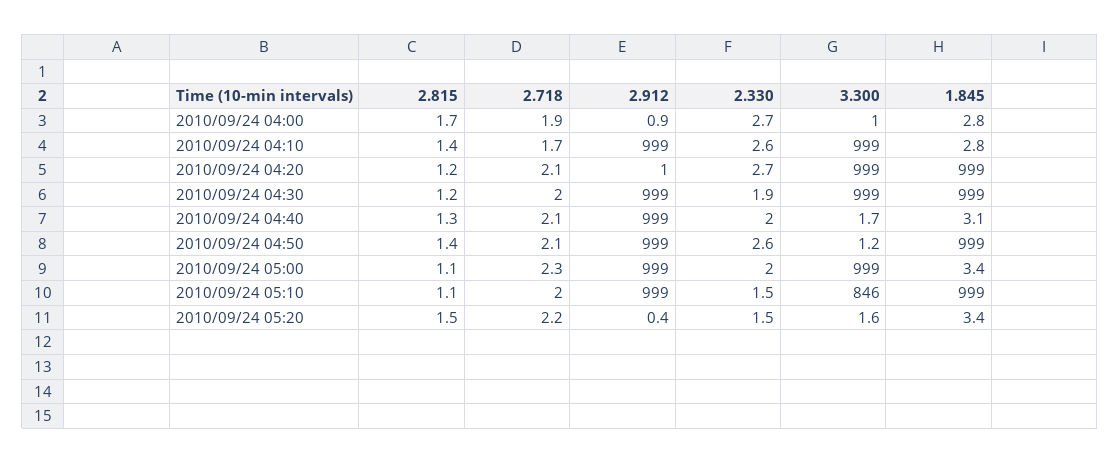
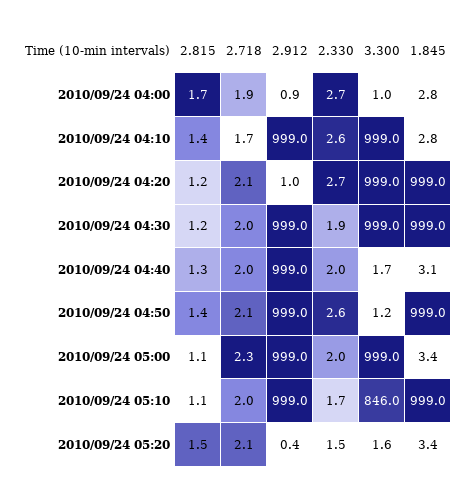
  {
    "2.815": {
      "2010/09/24 04:00": 1.7,
      "2010/09/24 04:10": 1.4,
      "2010/09/24 04:20": 1.2,
      "2010/09/24 04:30": 1.2,
      "2010/09/24 04:40": 1.3,
      "2010/09/24 04:50": 1.4,
      "2010/09/24 05:00": 1.1,
      "2010/09/24 05:10": 1.1,
      "2010/09/24 05:20": 1.5
    },
    "2.718": {
      "2010/09/24 04:00": 1.9,
      "2010/09/24 04:10": 1.7,
      "2010/09/24 04:20": 2.1,
      "2010/09/24 04:30": 2,
-     "2010/09/24 04:40": 2.1,
+     "2010/09/24 04:40": 2,
      "2010/09/24 04:50": 2.1,
      "2010/09/24 05:00": 2.3,
      "2010/09/24 05:10": 2,
-     "2010/09/24 05:20": 2.2
+     "2010/09/24 05:20": 2.1
    },
    "2.912": {
      "2010/09/24 04:00": 0.9,
      "2010/09/24 04:10": 999,
      "2010/09/24 04:20": 1,
      "2010/09/24 04:30": 999,
      "2010/09/24 04:40": 999,
      "2010/09/24 04:50": 999,
      "2010/09/24 05:00": 999,
      "2010/09/24 05:10": 999,
      "2010/09/24 05:20": 0.4
    },
    "2.330": {
      "2010/09/24 04:00": 2.7,
      "2010/09/24 04:10": 2.6,
      "2010/09/24 04:20": 2.7,
      "2010/09/24 04:30": 1.9,
      "2010/09/24 04:40": 2,
      "2010/09/24 04:50": 2.6,
      "2010/09/24 05:00": 2,
-     "2010/09/24 05:10": 1.5,
+     "2010/09/24 05:10": 1.7,
      "2010/09/24 05:20": 1.5
    },
    "3.300": {
      "2010/09/24 04:00": 1,
      "2010/09/24 04:10": 999,
      "2010/09/24 04:20": 999,
      "2010/09/24 04:30": 999,
      "2010/09/24 04:40": 1.7,
      "2010/09/24 04:50": 1.2,
      "2010/09/24 05:00": 999,
      "2010/09/24 05:10": 846,
      "2010/09/24 05:20": 1.6
    },
    "1.845": {
      "2010/09/24 04:00": 2.8,
      "2010/09/24 04:10": 2.8,
      "2010/09/24 04:20": 999,
      "2010/09/24 04:30": 999,
      "2010/09/24 04:40": 3.1,
      "2010/09/24 04:50": 999,
      "2010/09/24 05:00": 3.4,
      "2010/09/24 05:10": 999,
      "2010/09/24 05:20": 3.4
    }
  }

